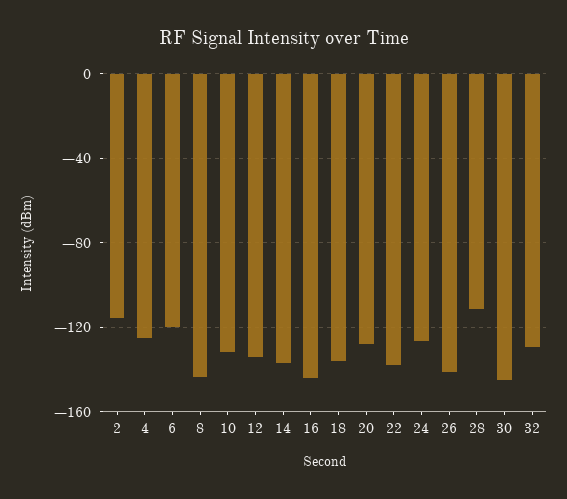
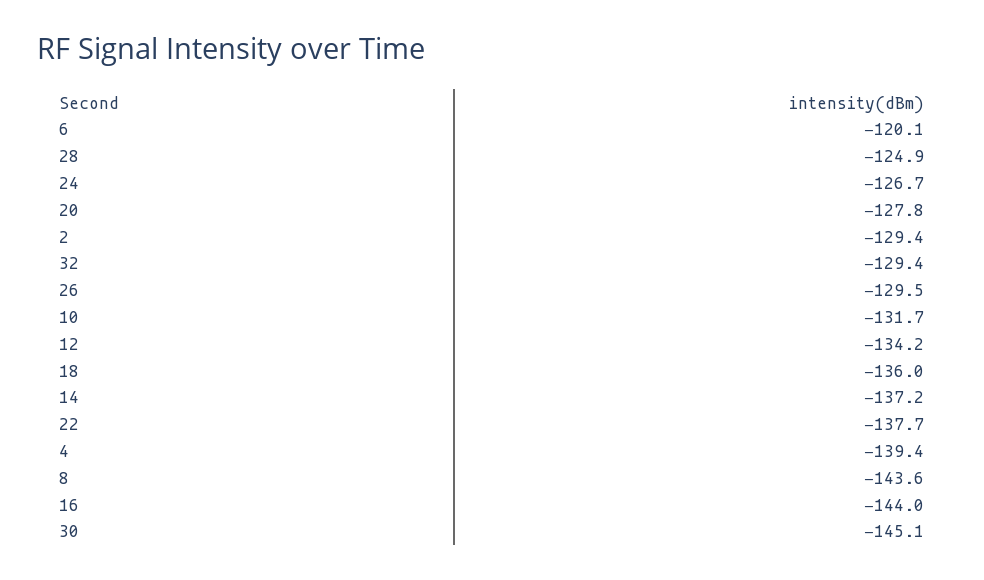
  {
-   "2": -115,
+   "2": -129.4,
-   "4": -125,
+   "4": -139.4,
    "6": -120.1,
    "8": -143.6,
    "10": -131.7,
    "12": -134.2,
    "14": -137.2,
    "16": -144,
    "18": -136,
    "20": -127.8,
    "22": -137.7,
    "24": -126.7,
-   "26": -140,
+   "26": -129.5,
-   "28": -110,
+   "28": -124.9,
    "30": -145.1,
    "32": -129.4
  }

